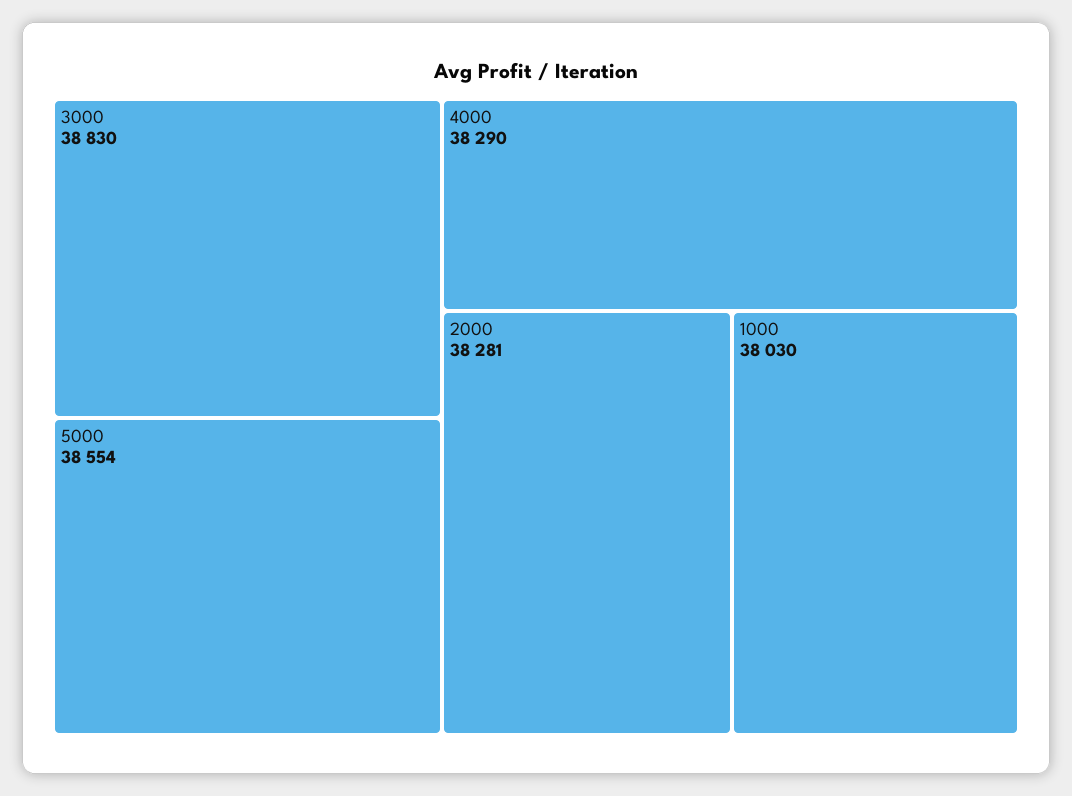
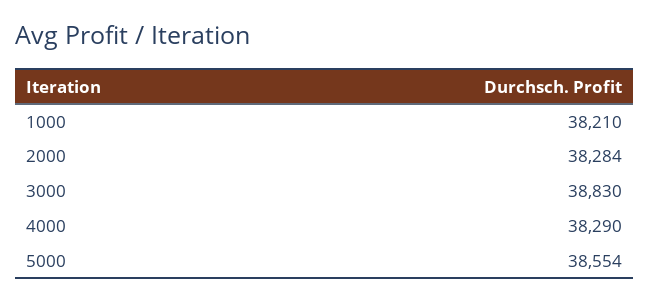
  {
    "3000": 38830,
    "5000": 38554,
    "4000": 38290,
-   "2000": 38281,
+   "2000": 38284,
-   "1000": 38030
+   "1000": 38210
  }

